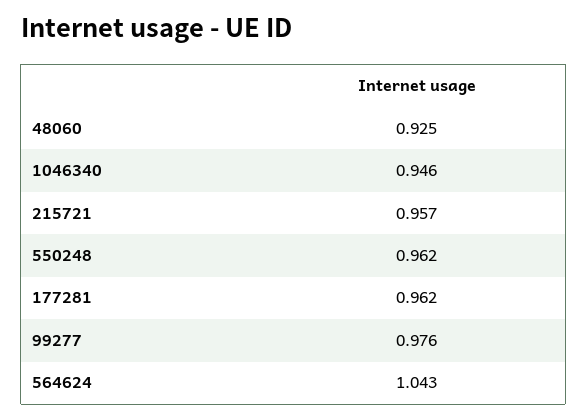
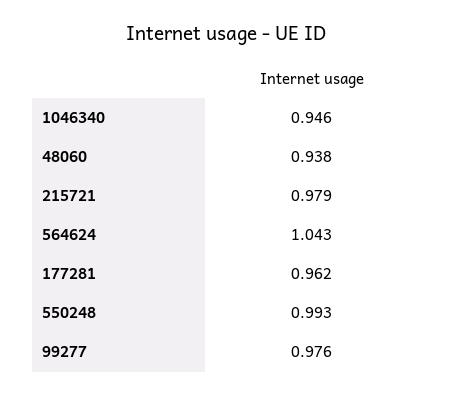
  {
-   "48060": 0.925,
+   "48060": 0.938,
    "1046340": 0.946,
-   "215721": 0.957,
+   "215721": 0.979,
-   "550248": 0.962,
+   "550248": 0.993,
    "177281": 0.962,
    "99277": 0.976,
    "564624": 1.043
  }

